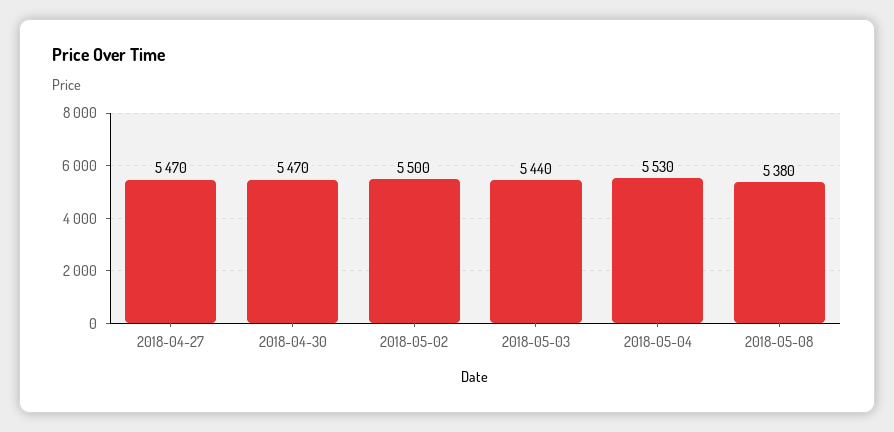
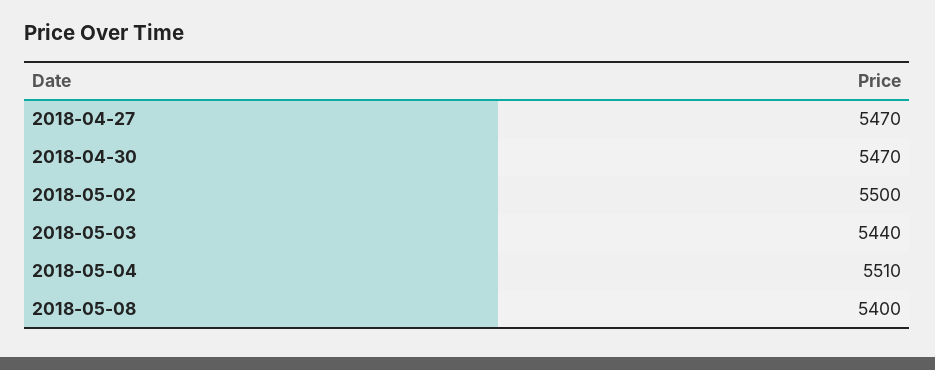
  {
    "2018-04-27": 5470,
    "2018-04-30": 5470,
    "2018-05-02": 5500,
    "2018-05-03": 5440,
-   "2018-05-04": 5530,
+   "2018-05-04": 5510,
-   "2018-05-08": 5380
+   "2018-05-08": 5400
  }

